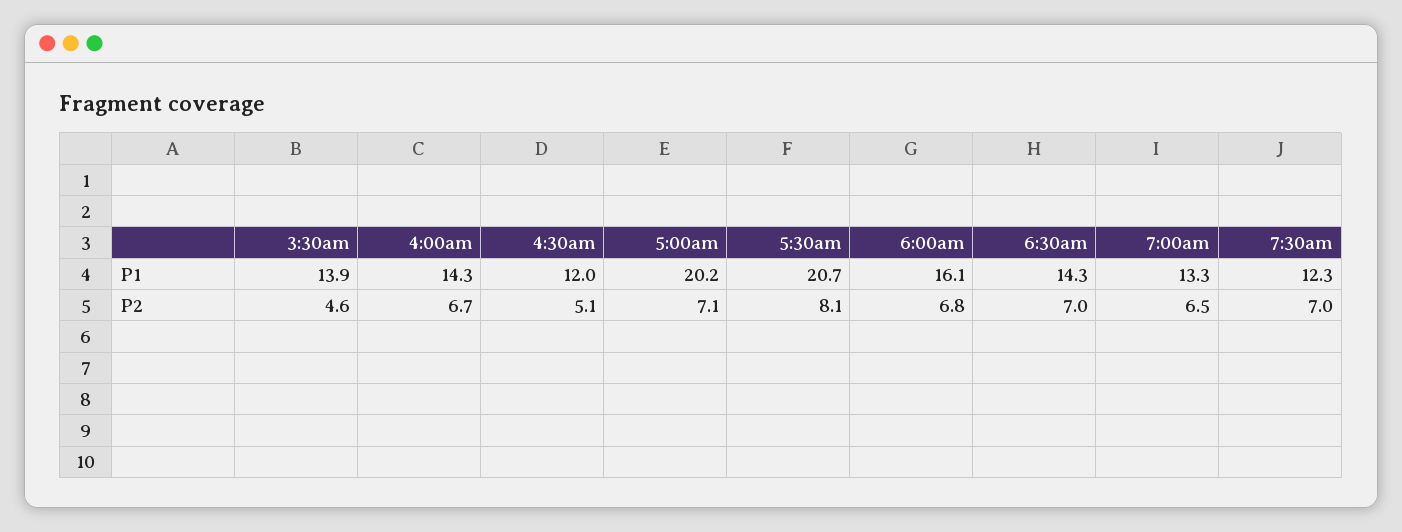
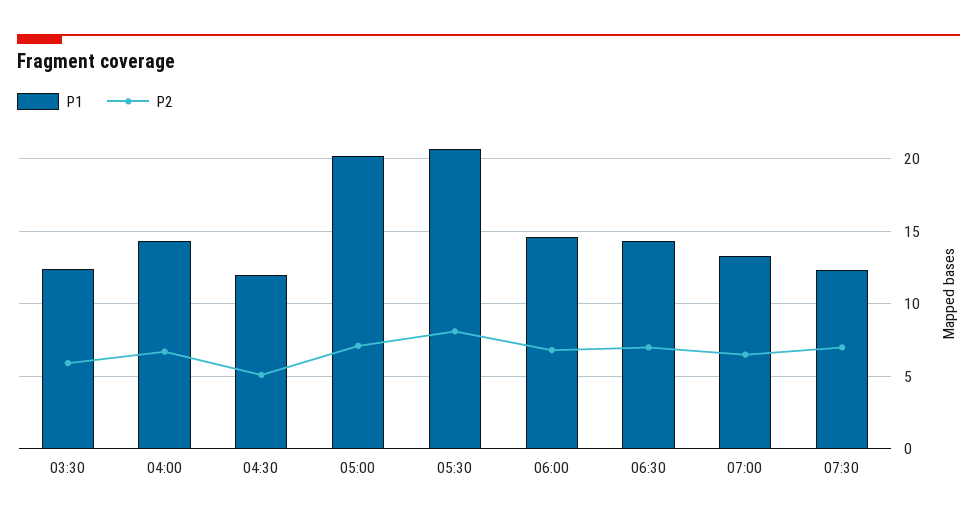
  {
    "P1": {
-     "3:30am": 13.9,
+     "3:30am": 12.5,
      "4:00am": 14.3,
      "4:30am": 12,
      "5:00am": 20.2,
      "5:30am": 20.7,
-     "6:00am": 16.1,
+     "6:00am": 14.5,
      "6:30am": 14.3,
      "7:00am": 13.3,
      "7:30am": 12.3
    },
    "P2": {
-     "3:30am": 4.6,
+     "3:30am": 6,
      "4:00am": 6.7,
      "4:30am": 5.1,
      "5:00am": 7.1,
      "5:30am": 8.1,
      "6:00am": 6.8,
      "6:30am": 7,
      "7:00am": 6.5,
      "7:30am": 7
    }
  }

